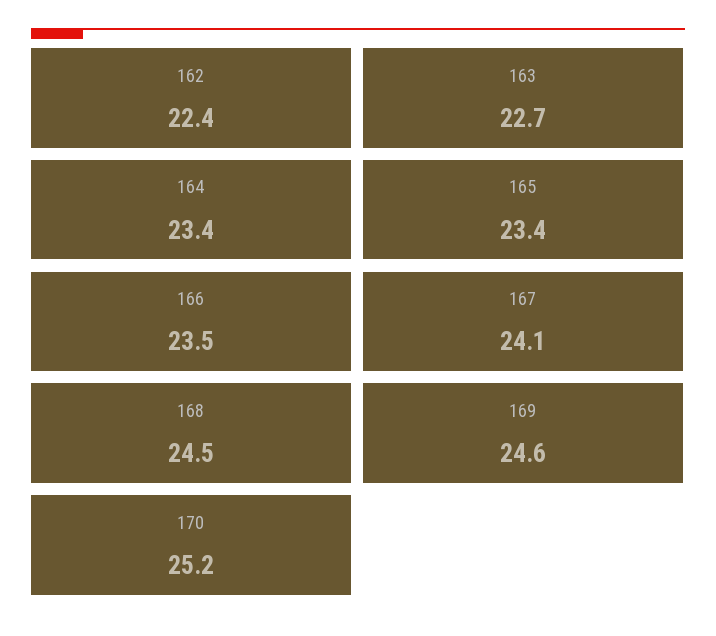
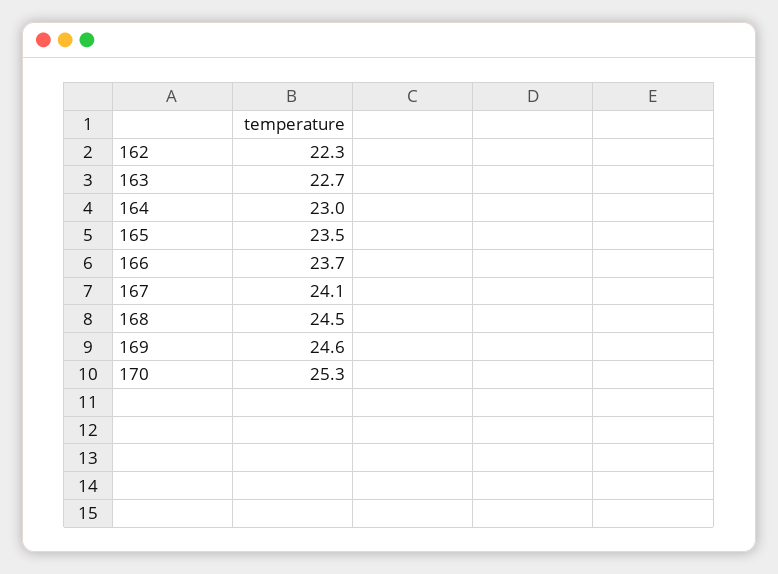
  {
-   "162": 22.4,
+   "162": 22.3,
    "163": 22.7,
-   "164": 23.4,
+   "164": 23,
-   "165": 23.4,
+   "165": 23.5,
-   "166": 23.5,
+   "166": 23.7,
    "167": 24.1,
    "168": 24.5,
    "169": 24.6,
-   "170": 25.2
+   "170": 25.3
  }

